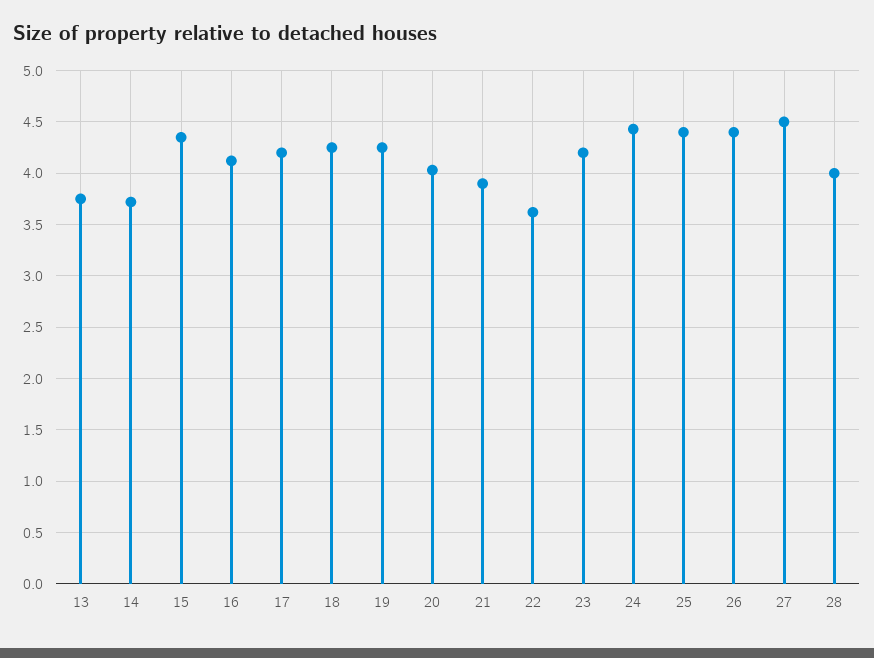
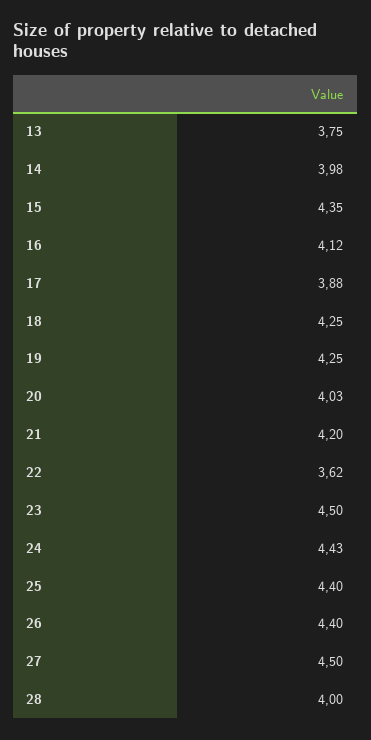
  {
    "13": 3.75,
-   "14": 3.7,
+   "14": 3.98,
    "15": 4.35,
    "16": 4.12,
-   "17": 4.2,
+   "17": 3.88,
    "18": 4.25,
    "19": 4.25,
    "20": 4.03,
-   "21": 3.9,
+   "21": 4.2,
    "22": 3.62,
-   "23": 4.2,
+   "23": 4.5,
    "24": 4.43,
    "25": 4.4,
    "26": 4.4,
    "27": 4.5,
    "28": 4
  }

